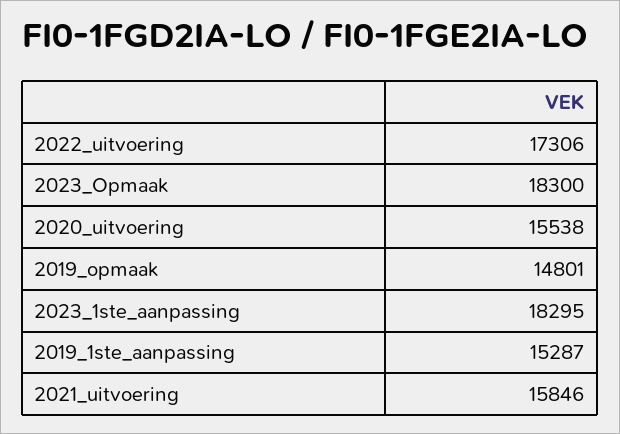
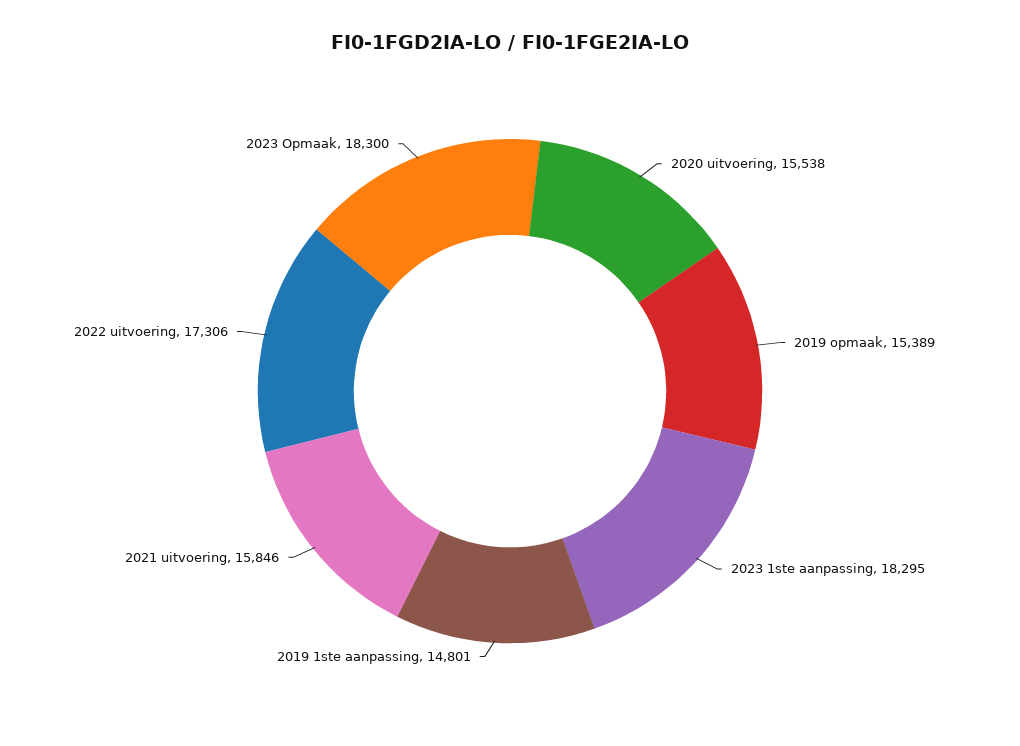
  {
    "2022_uitvoering": 17306,
    "2023_Opmaak": 18300,
    "2020_uitvoering": 15538,
-   "2019_opmaak": 14801,
+   "2019_opmaak": 15389,
    "2023_1ste_aanpassing": 18295,
-   "2019_1ste_aanpassing": 15287,
+   "2019_1ste_aanpassing": 14801,
    "2021_uitvoering": 15846
  }

